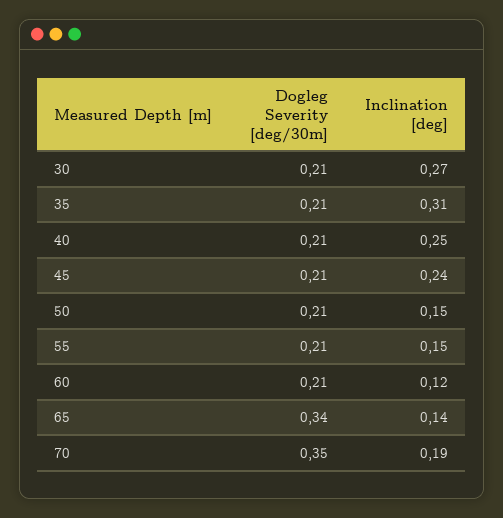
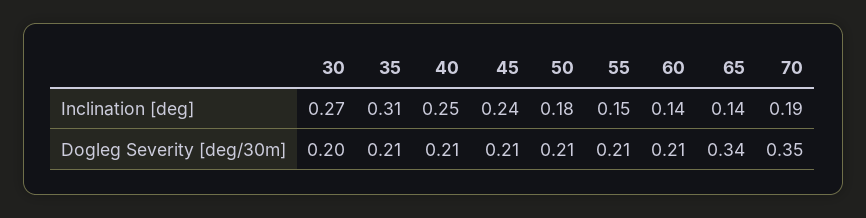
  {
    "Dogleg Severity [deg/30m]": {
-     "30": 0.21,
+     "30": 0.2,
      "35": 0.21,
      "40": 0.21,
      "45": 0.21,
      "50": 0.21,
      "55": 0.21,
      "60": 0.21,
      "65": 0.34,
      "70": 0.35
    },
    "Inclination [deg]": {
      "30": 0.27,
      "35": 0.31,
      "40": 0.25,
      "45": 0.24,
-     "50": 0.15,
+     "50": 0.18,
      "55": 0.15,
-     "60": 0.12,
+     "60": 0.14,
      "65": 0.14,
      "70": 0.19
    }
  }

